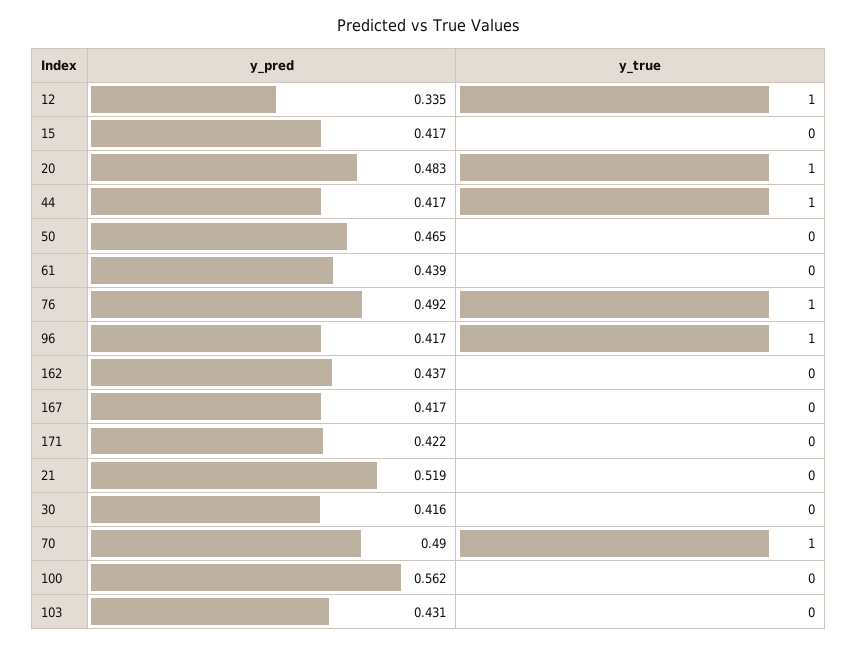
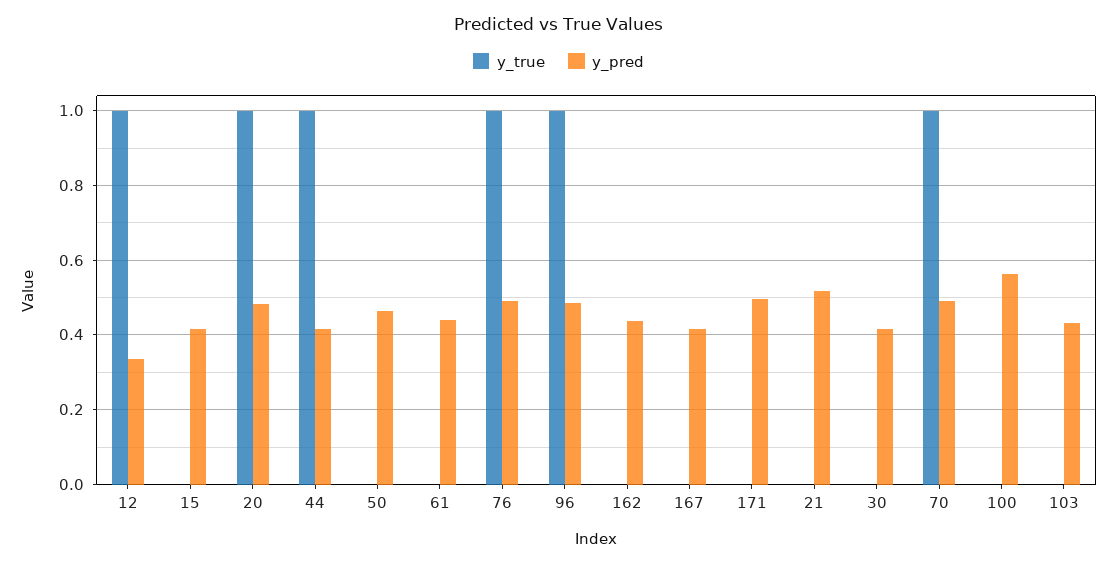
  {
    "y_pred": {
      "12": 0.335,
      "15": 0.417,
      "20": 0.483,
      "44": 0.417,
      "50": 0.465,
      "61": 0.439,
      "76": 0.492,
-     "96": 0.417,
+     "96": 0.48,
      "162": 0.437,
      "167": 0.417,
-     "171": 0.422,
+     "171": 0.5,
      "21": 0.519,
      "30": 0.416,
      "70": 0.49,
      "100": 0.562,
      "103": 0.431
    },
    "y_true": {
      "12": 1,
      "15": 0,
      "20": 1,
      "44": 1,
      "50": 0,
      "61": 0,
      "76": 1,
      "96": 1,
      "162": 0,
      "167": 0,
      "171": 0,
      "21": 0,
      "30": 0,
      "70": 1,
      "100": 0,
      "103": 0
    }
  }

